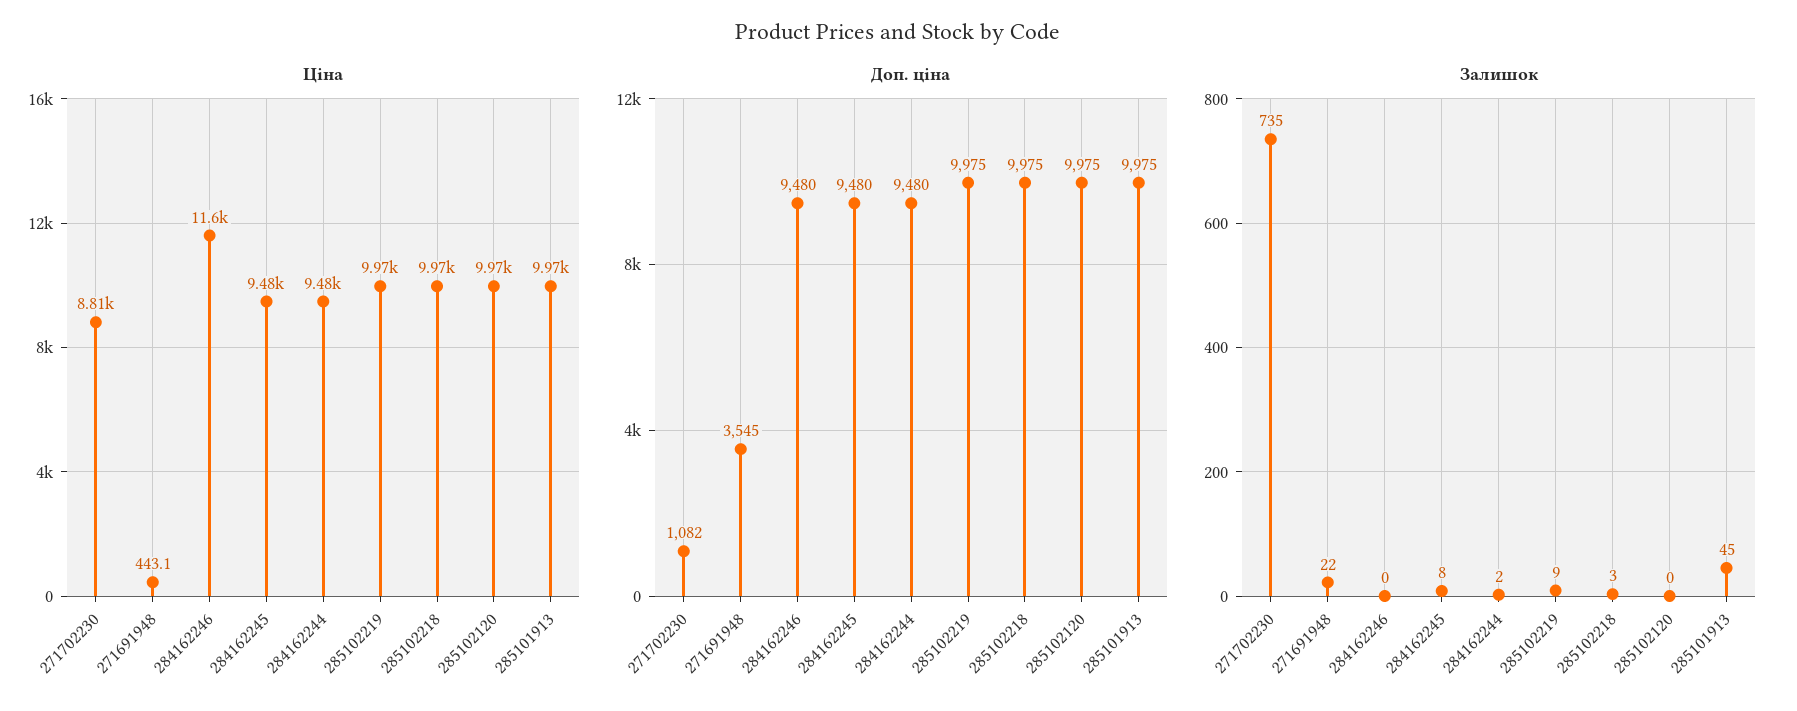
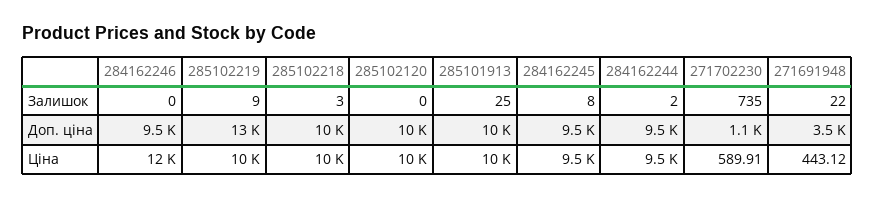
  {
    "Ціна": {
-     "271702230": 8810,
+     "271702230": 589.91,
      "271691948": 443.12,
      "284162246": 11600,
      "284162245": 9480,
      "284162244": 9480,
      "285102219": 9970,
      "285102218": 9970,
      "285102120": 9970,
      "285101913": 9970
    },
    "Доп. ціна": {
      "271702230": 1082,
      "271691948": 3545,
      "284162246": 9480,
      "284162245": 9480,
      "284162244": 9480,
-     "285102219": 9975,
+     "285102219": 13000,
      "285102218": 9975,
      "285102120": 9975,
      "285101913": 9975
    },
    "Залишок": {
      "271702230": 735,
      "271691948": 22,
      "284162246": 0,
      "284162245": 8,
      "284162244": 2,
      "285102219": 9,
      "285102218": 3,
      "285102120": 0,
-     "285101913": 45
+     "285101913": 25
    }
  }

